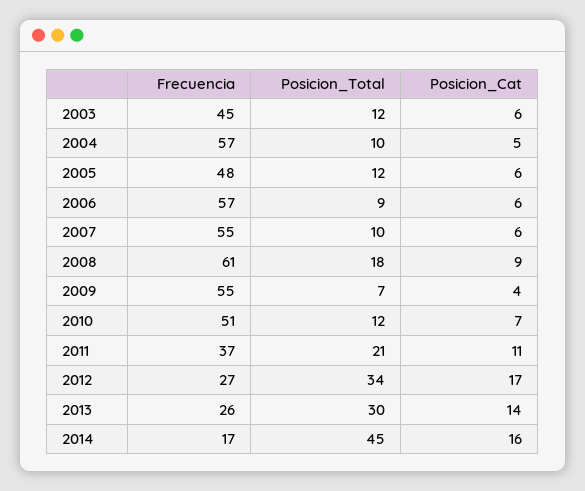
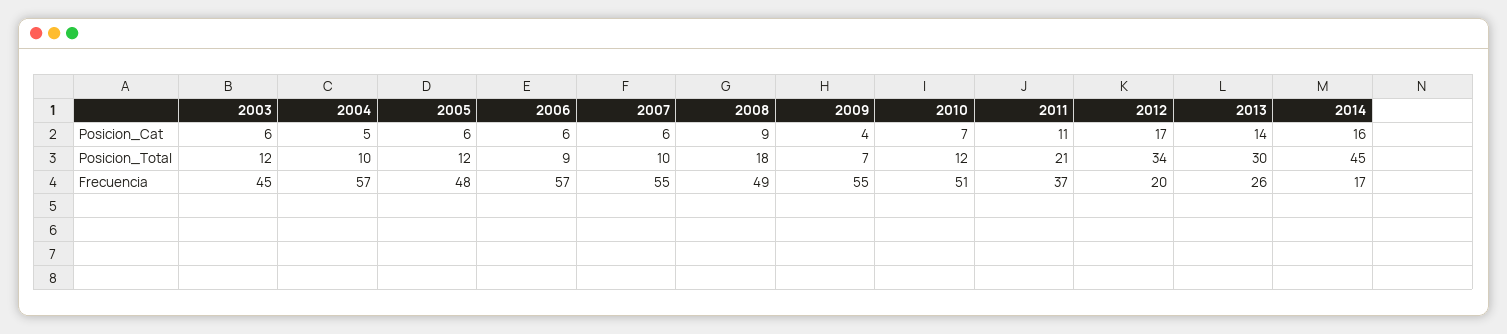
  {
    "Frecuencia": {
      "2003": 45,
      "2004": 57,
      "2005": 48,
      "2006": 57,
      "2007": 55,
-     "2008": 61,
+     "2008": 49,
      "2009": 55,
      "2010": 51,
      "2011": 37,
-     "2012": 27,
+     "2012": 20,
      "2013": 26,
      "2014": 17
    },
    "Posicion_Total": {
      "2003": 12,
      "2004": 10,
      "2005": 12,
      "2006": 9,
      "2007": 10,
      "2008": 18,
      "2009": 7,
      "2010": 12,
      "2011": 21,
      "2012": 34,
      "2013": 30,
      "2014": 45
    },
    "Posicion_Cat": {
      "2003": 6,
      "2004": 5,
      "2005": 6,
      "2006": 6,
      "2007": 6,
      "2008": 9,
      "2009": 4,
      "2010": 7,
      "2011": 11,
      "2012": 17,
      "2013": 14,
      "2014": 16
    }
  }

